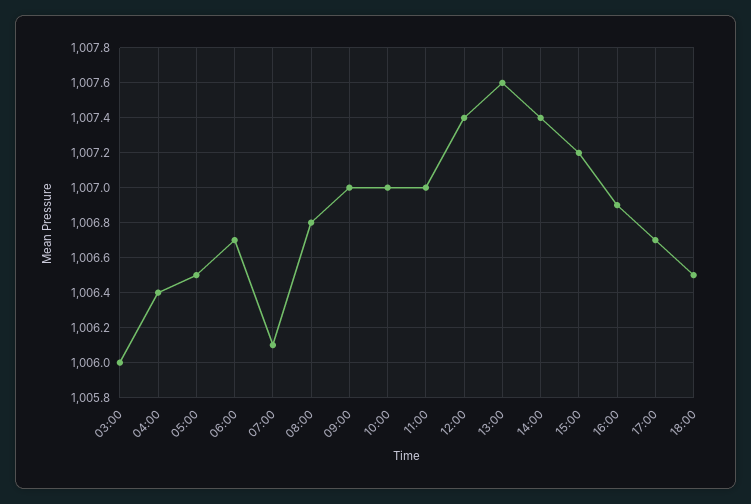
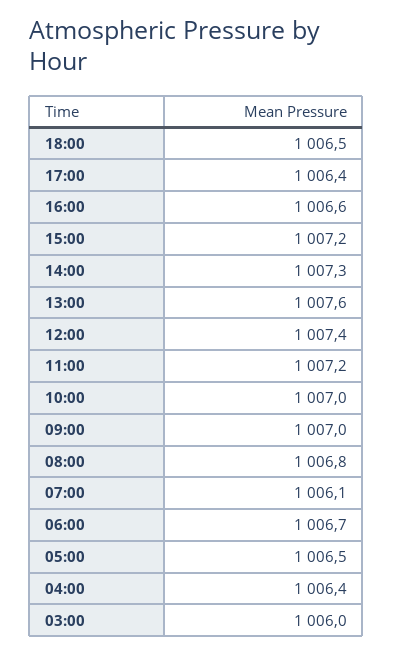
  {
    "03:00": 1006,
    "04:00": 1006.4,
    "05:00": 1006.5,
    "06:00": 1006.7,
    "07:00": 1006.1,
    "08:00": 1006.8,
    "09:00": 1007,
    "10:00": 1007,
-   "11:00": 1007,
+   "11:00": 1007.2,
    "12:00": 1007.4,
    "13:00": 1007.6,
-   "14:00": 1007.4,
+   "14:00": 1007.3,
    "15:00": 1007.2,
-   "16:00": 1006.9,
+   "16:00": 1006.6,
-   "17:00": 1006.7,
+   "17:00": 1006.4,
    "18:00": 1006.5
  }

